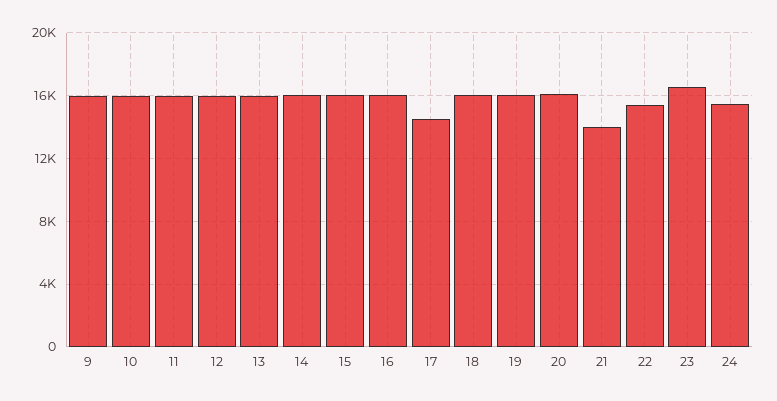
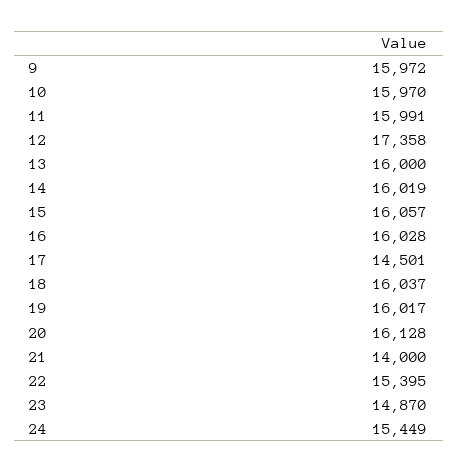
  {
    "9": 15972,
    "10": 15970,
    "11": 15991,
-   "12": 16000,
+   "12": 17358,
    "13": 16000,
    "14": 16019,
    "15": 16057,
    "16": 16028,
    "17": 14501,
    "18": 16037,
    "19": 16017,
    "20": 16128,
    "21": 14000,
    "22": 15395,
-   "23": 16500,
+   "23": 14870,
    "24": 15449
  }

